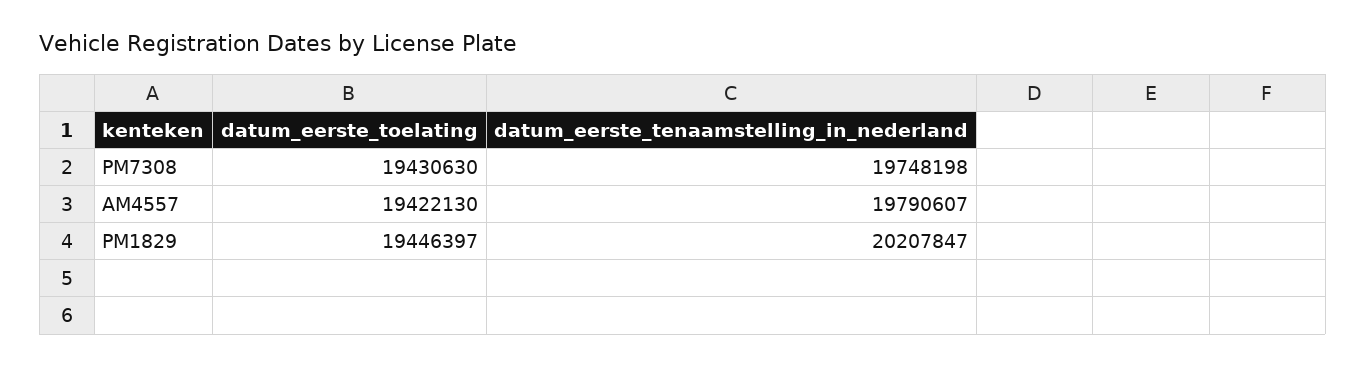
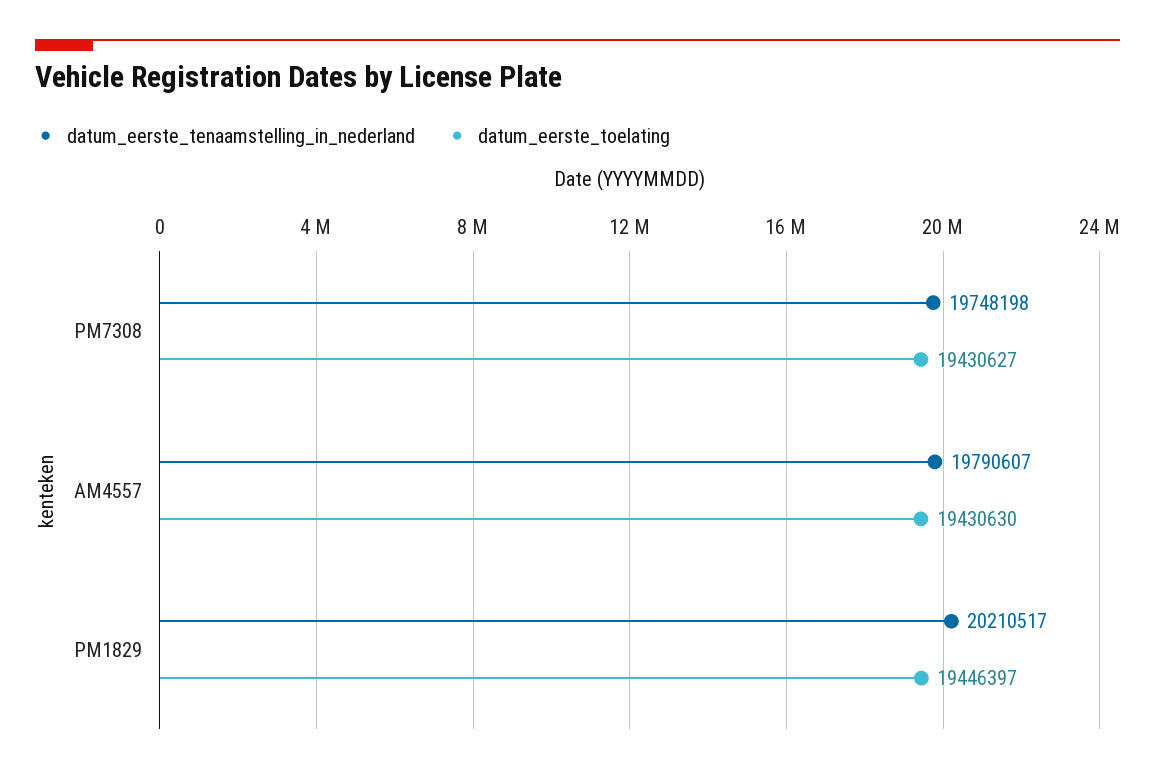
  {
    "datum_eerste_toelating": {
-     "PM7308": 19430630,
+     "PM7308": 19430627,
-     "AM4557": 19422130,
+     "AM4557": 19430630,
      "PM1829": 19446397
    },
    "datum_eerste_tenaamstelling_in_nederland": {
      "PM7308": 19748198,
      "AM4557": 19790607,
-     "PM1829": 20207847
+     "PM1829": 20210517
    }
  }

